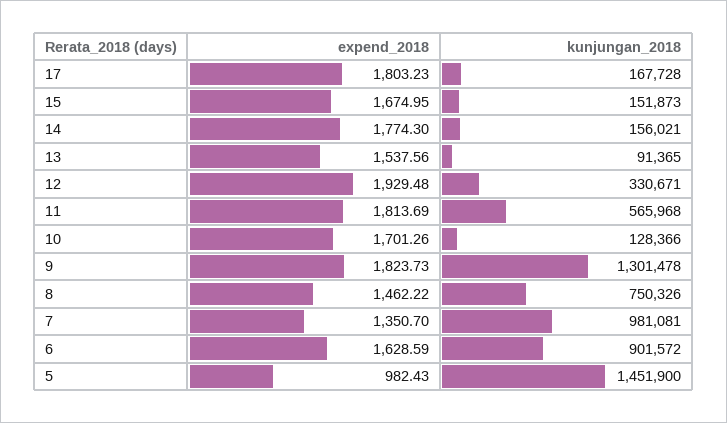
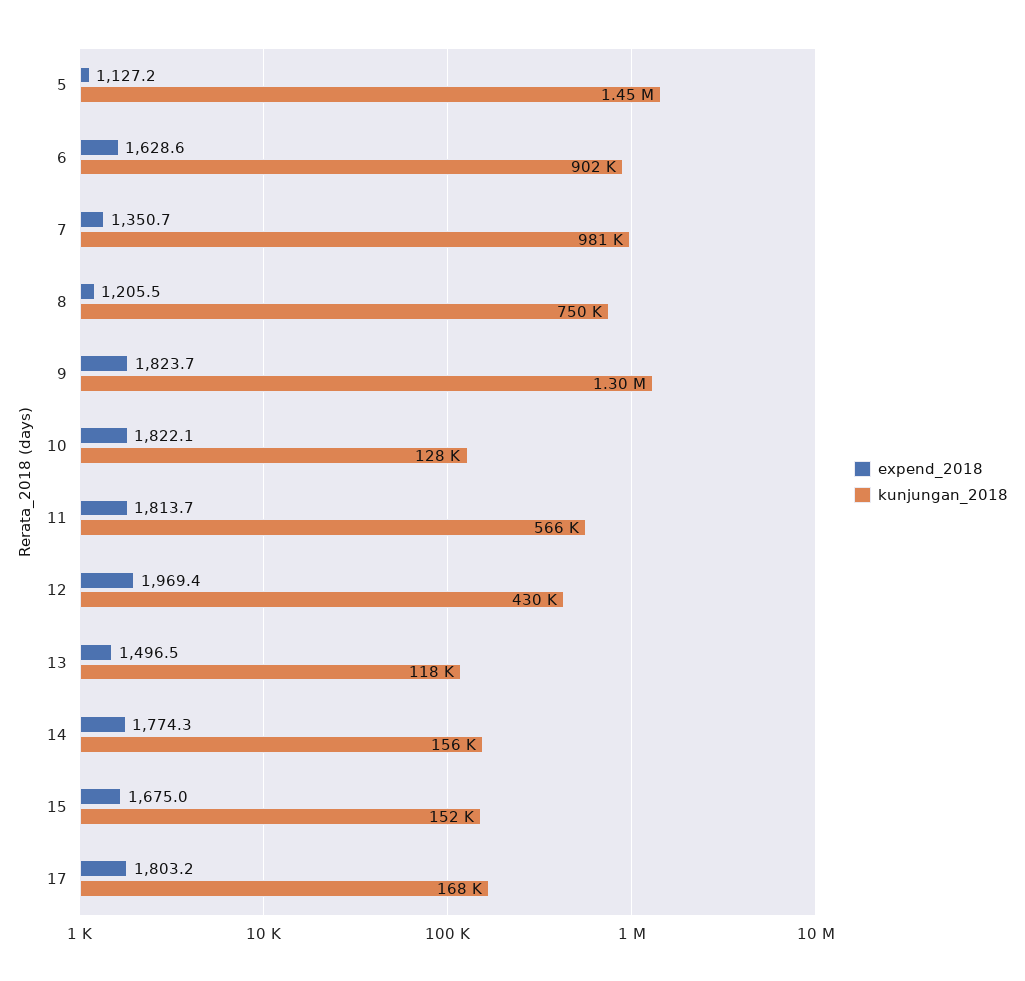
  {
    "expend_2018": {
      "17": 1803.23,
      "15": 1674.95,
      "14": 1774.3,
-     "13": 1537.56,
+     "13": 1496.5,
-     "12": 1929.48,
+     "12": 1969.4,
      "11": 1813.69,
-     "10": 1701.26,
+     "10": 1822.1,
      "9": 1823.73,
-     "8": 1462.22,
+     "8": 1205.5,
      "7": 1350.7,
      "6": 1628.59,
-     "5": 982.43
+     "5": 1127.2
    },
    "kunjungan_2018": {
      "17": 167728,
      "15": 151873,
      "14": 156021,
-     "13": 91365,
+     "13": 118000,
-     "12": 330671,
+     "12": 430000,
      "11": 565968,
      "10": 128366,
      "9": 1301478,
      "8": 750326,
      "7": 981081,
      "6": 901572,
      "5": 1451900
    }
  }

